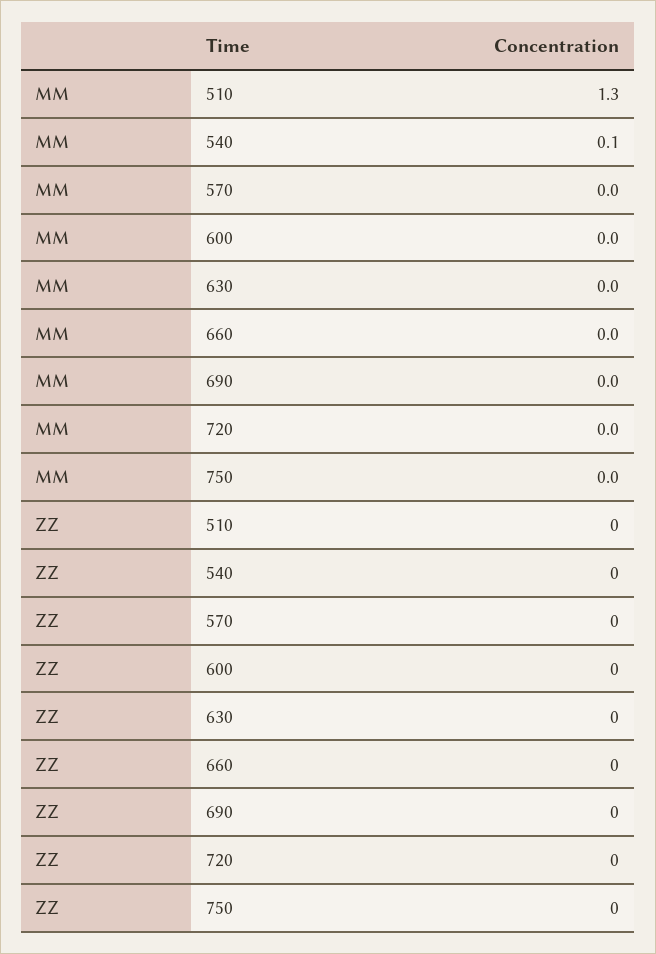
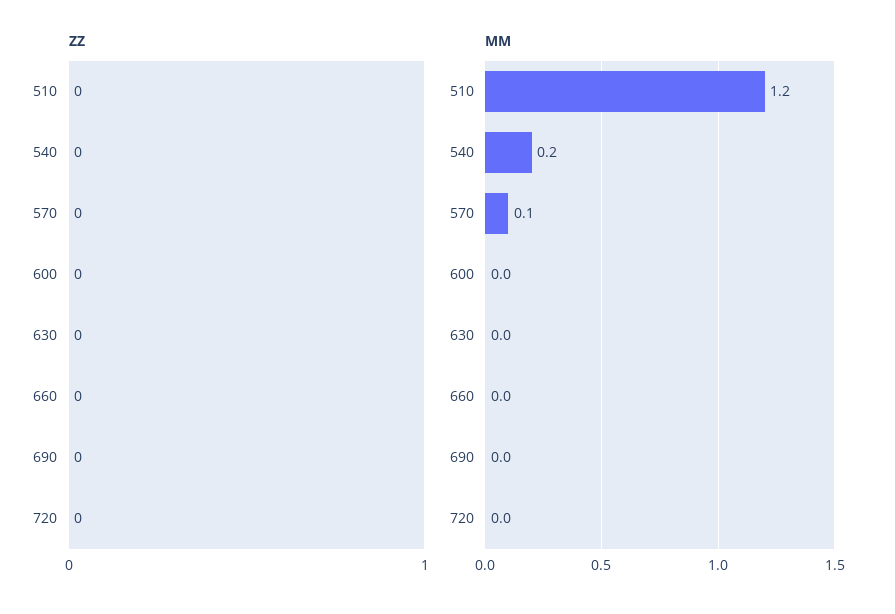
  {
    "MM": {
-     "510": 1.3,
+     "510": 1.2,
-     "540": 0.1,
+     "540": 0.2,
-     "570": 0,
+     "570": 0.1,
      "600": 0,
      "630": 0,
      "660": 0,
      "690": 0,
-     "720": 0,
+     "720": 0
-     "750": 0
    },
    "ZZ": {
      "510": 0,
      "540": 0,
      "570": 0,
      "600": 0,
      "630": 0,
      "660": 0,
      "690": 0,
-     "720": 0,
+     "720": 0
-     "750": 0
    }
  }

